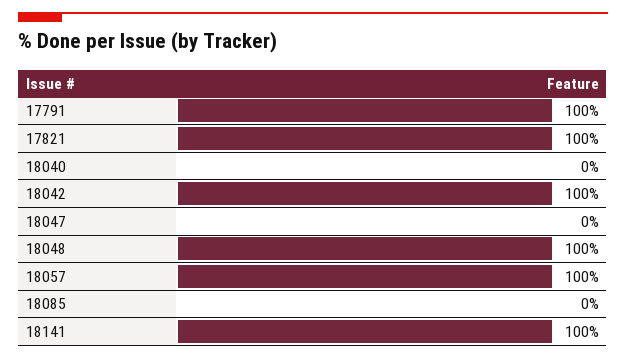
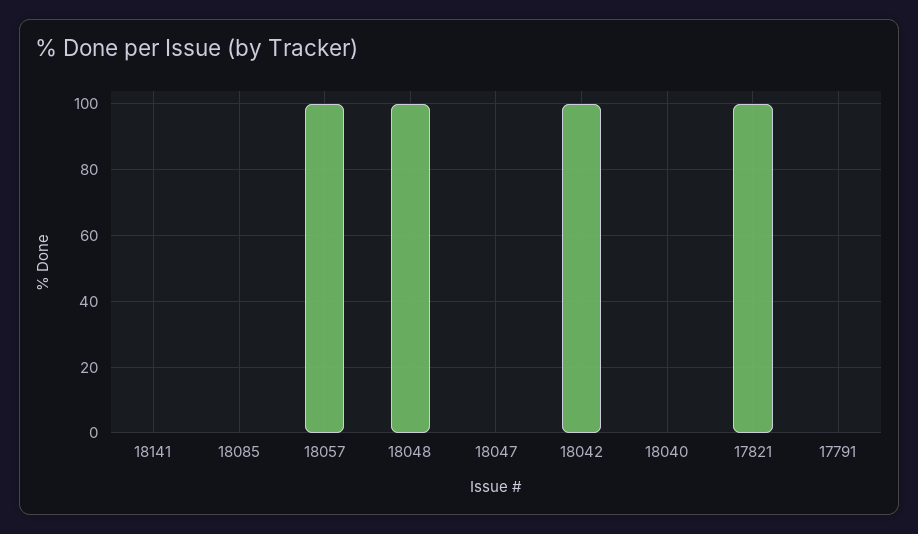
  {
-   "17791": 100,
+   "17791": 0,
    "17821": 100,
    "18040": 0,
    "18042": 100,
    "18047": 0,
    "18048": 100,
    "18057": 100,
    "18085": 0,
-   "18141": 100
+   "18141": 0
  }

